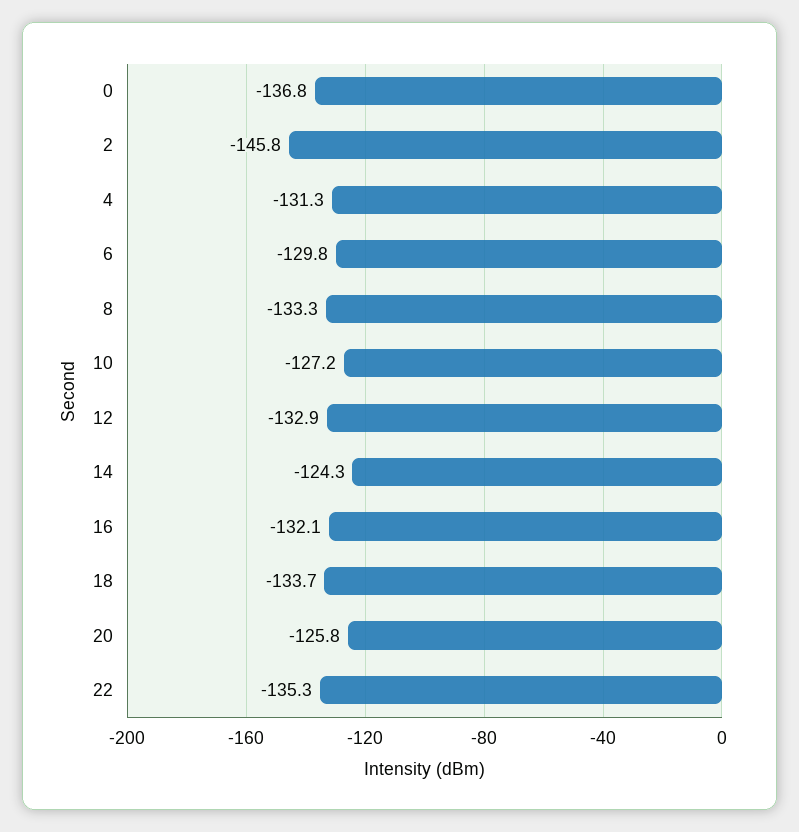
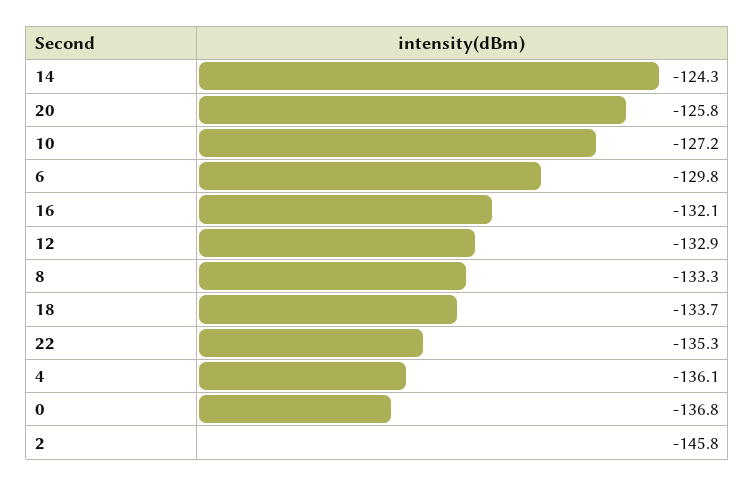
  {
    "0": -136.8,
    "2": -145.8,
-   "4": -131.3,
+   "4": -136.1,
    "6": -129.8,
    "8": -133.3,
    "10": -127.2,
    "12": -132.9,
    "14": -124.3,
    "16": -132.1,
    "18": -133.7,
    "20": -125.8,
    "22": -135.3
  }

